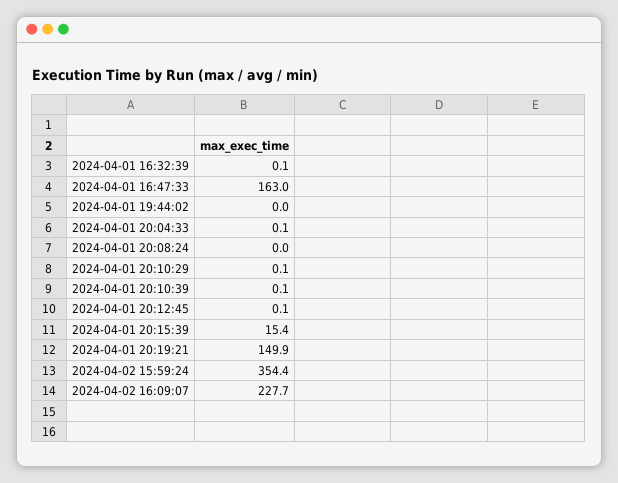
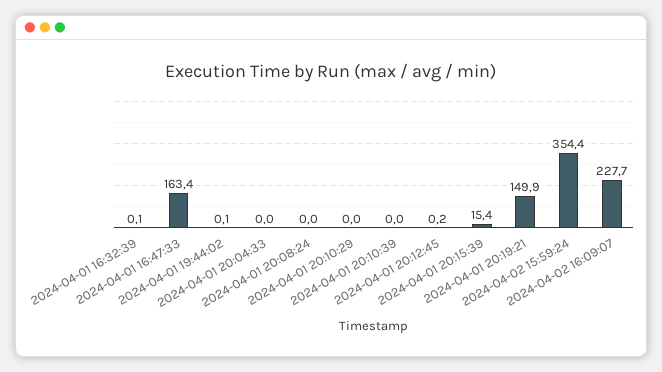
  {
    "2024-04-01 16:32:39": 0.1,
-   "2024-04-01 16:47:33": 163,
+   "2024-04-01 16:47:33": 163.4,
-   "2024-04-01 19:44:02": 0,
+   "2024-04-01 19:44:02": 0.1,
-   "2024-04-01 20:04:33": 0.1,
+   "2024-04-01 20:04:33": 0,
    "2024-04-01 20:08:24": 0,
-   "2024-04-01 20:10:29": 0.1,
+   "2024-04-01 20:10:29": 0,
-   "2024-04-01 20:10:39": 0.1,
+   "2024-04-01 20:10:39": 0,
-   "2024-04-01 20:12:45": 0.1,
+   "2024-04-01 20:12:45": 0.2,
    "2024-04-01 20:15:39": 15.4,
    "2024-04-01 20:19:21": 149.9,
    "2024-04-02 15:59:24": 354.4,
    "2024-04-02 16:09:07": 227.7
  }

